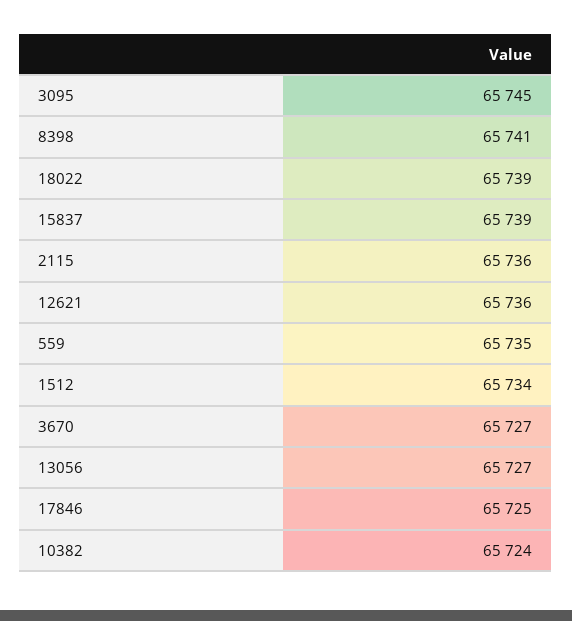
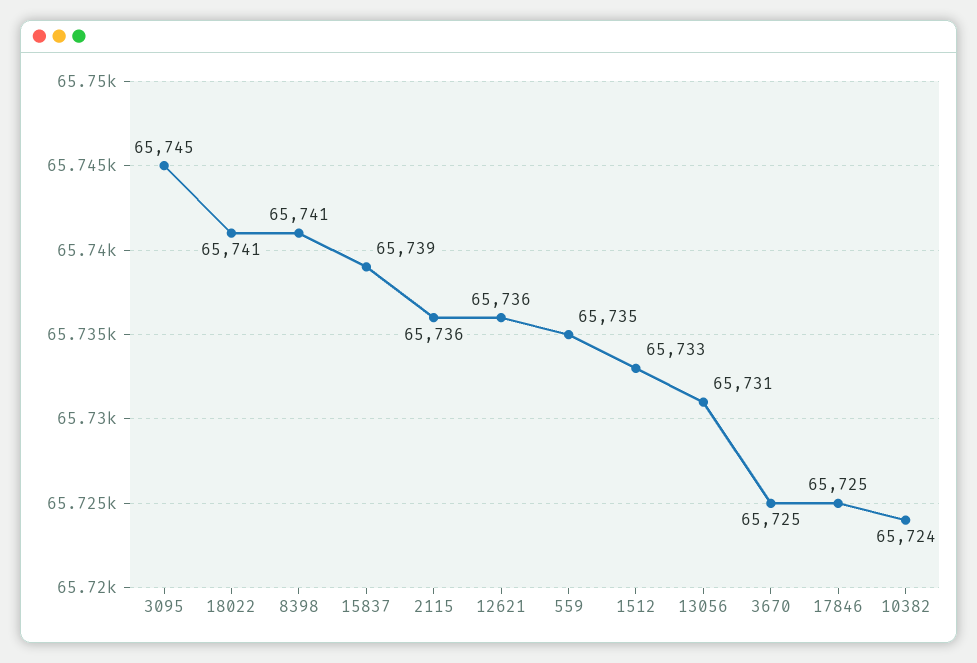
  {
    "3095": 65745,
    "8398": 65741,
-   "18022": 65739,
+   "18022": 65741,
    "15837": 65739,
    "2115": 65736,
    "12621": 65736,
    "559": 65735,
-   "1512": 65734,
+   "1512": 65733,
-   "3670": 65727,
+   "3670": 65725,
-   "13056": 65727,
+   "13056": 65731,
    "17846": 65725,
    "10382": 65724
  }

